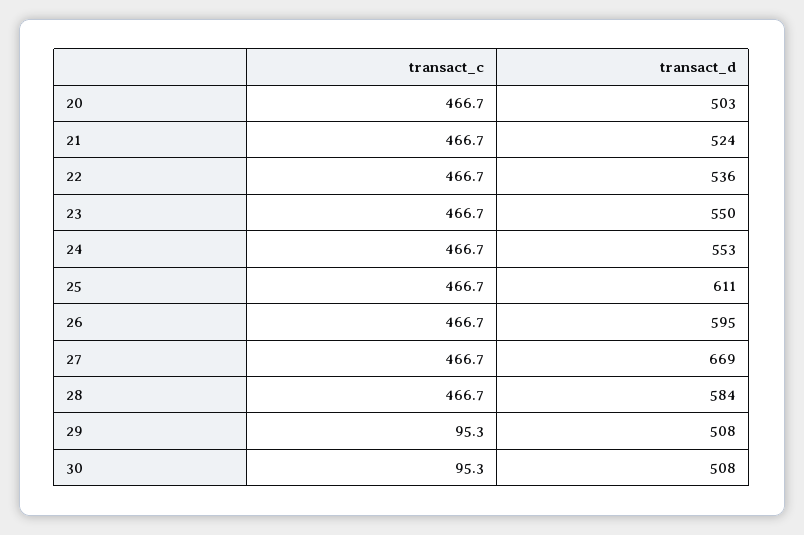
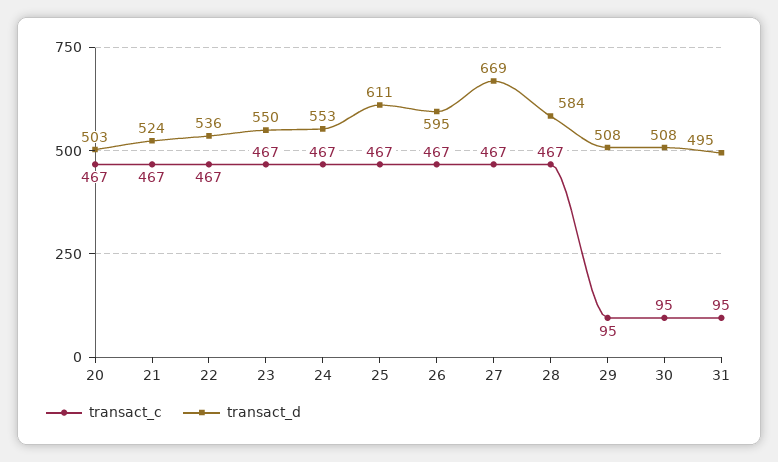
  {
    "transact_c": {
      "20": 466.7,
      "21": 466.7,
      "22": 466.7,
      "23": 466.7,
      "24": 466.7,
      "25": 466.7,
      "26": 466.7,
      "27": 466.7,
      "28": 466.7,
      "29": 95.3,
-     "30": 95.3
+     "30": 95.3,
+     "31": 95
    },
    "transact_d": {
      "20": 503,
      "21": 524,
      "22": 536,
      "23": 550,
      "24": 553,
      "25": 611,
      "26": 595,
      "27": 669,
      "28": 584,
      "29": 508,
-     "30": 508
+     "30": 508,
+     "31": 495
    }
  }

